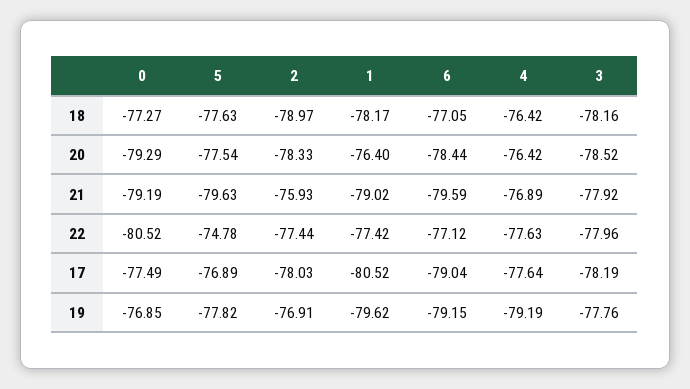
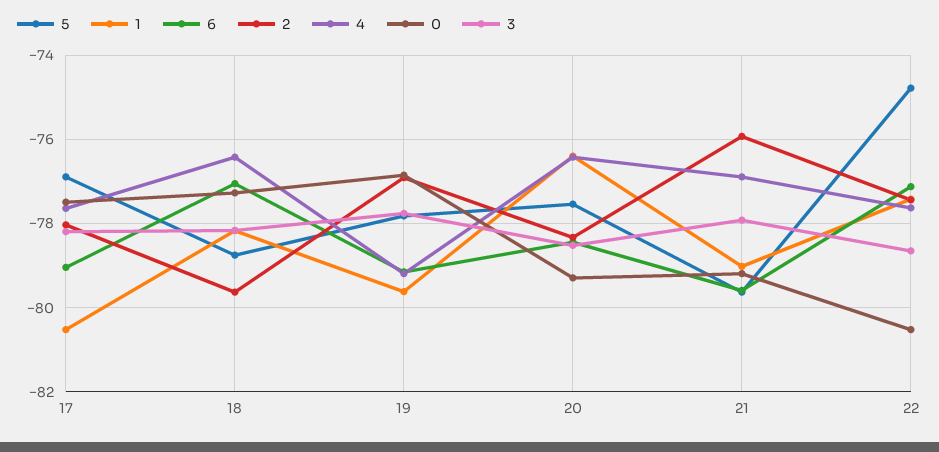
  {
    "0": {
      "18": -77.27,
      "20": -79.29,
      "21": -79.19,
      "22": -80.52,
      "17": -77.49,
      "19": -76.85
    },
    "5": {
-     "18": -77.63,
+     "18": -78.8,
      "20": -77.54,
      "21": -79.63,
      "22": -74.78,
      "17": -76.89,
      "19": -77.82
    },
    "2": {
-     "18": -78.97,
+     "18": -79.6,
      "20": -78.33,
      "21": -75.93,
      "22": -77.44,
      "17": -78.03,
      "19": -76.91
    },
    "1": {
      "18": -78.17,
      "20": -76.4,
      "21": -79.02,
      "22": -77.42,
      "17": -80.52,
      "19": -79.62
    },
    "6": {
      "18": -77.05,
      "20": -78.44,
      "21": -79.59,
      "22": -77.12,
      "17": -79.04,
      "19": -79.15
    },
    "4": {
      "18": -76.42,
      "20": -76.42,
      "21": -76.89,
      "22": -77.63,
      "17": -77.64,
      "19": -79.19
    },
    "3": {
      "18": -78.16,
      "20": -78.52,
      "21": -77.92,
-     "22": -77.96,
+     "22": -78.6,
      "17": -78.19,
      "19": -77.76
    }
  }

